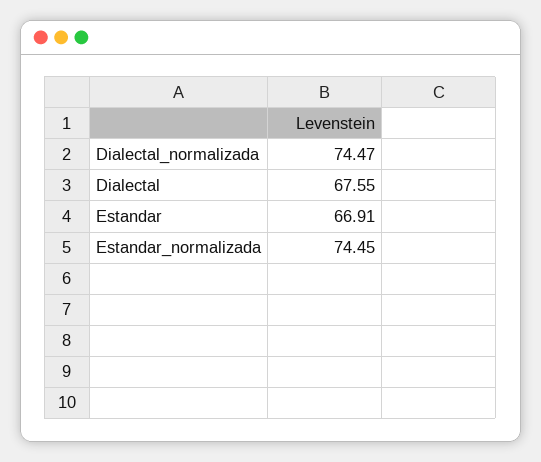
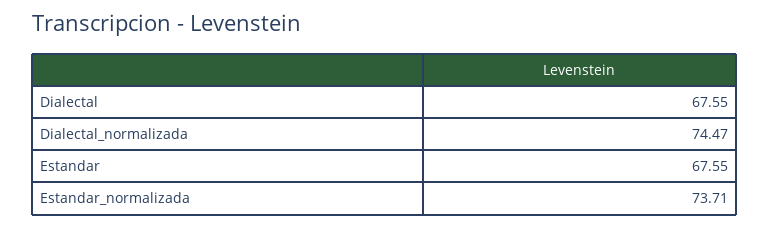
  {
    "Dialectal_normalizada": 74.47,
    "Dialectal": 67.55,
-   "Estandar": 66.91,
+   "Estandar": 67.55,
-   "Estandar_normalizada": 74.45
+   "Estandar_normalizada": 73.71
  }

